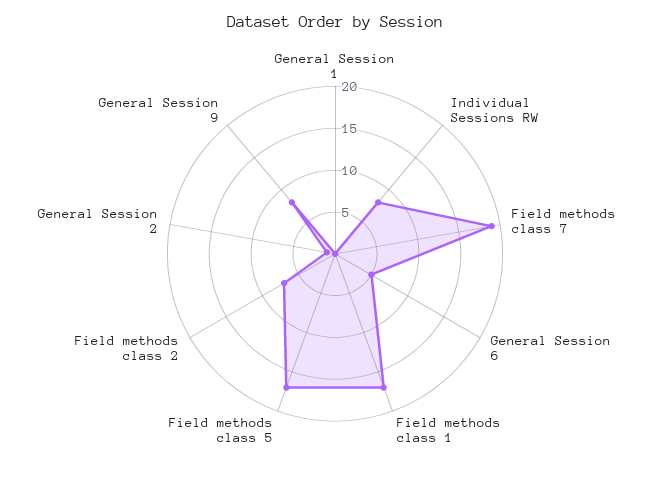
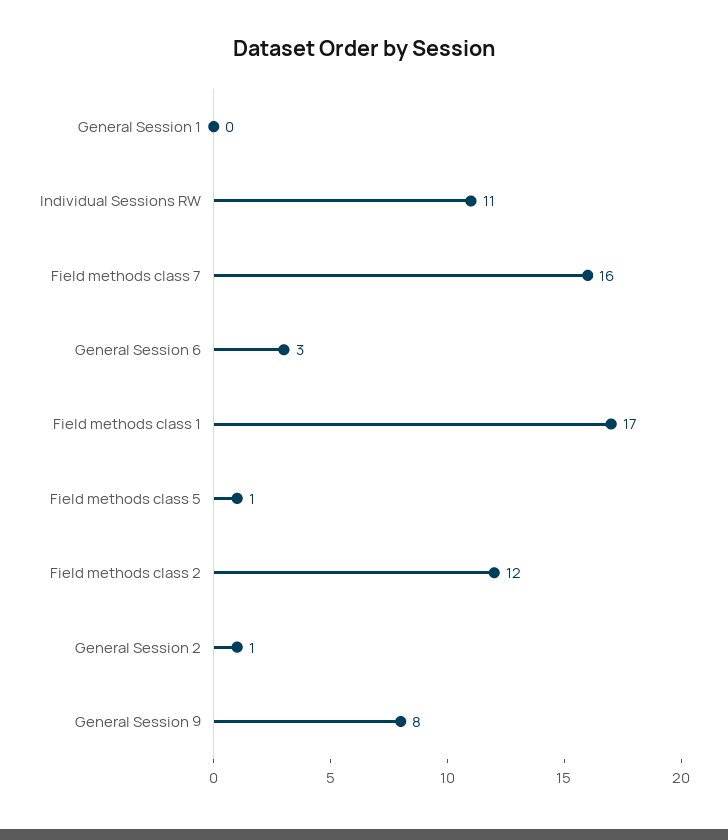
  {
    "General Session 1": 0,
-   "Individual Sessions RW": 8,
+   "Individual Sessions RW": 11,
-   "Field methods class 7": 19,
+   "Field methods class 7": 16,
-   "General Session 6": 5,
+   "General Session 6": 3,
    "Field methods class 1": 17,
-   "Field methods class 5": 17,
+   "Field methods class 5": 1,
-   "Field methods class 2": 7,
+   "Field methods class 2": 12,
    "General Session 2": 1,
    "General Session 9": 8
  }

